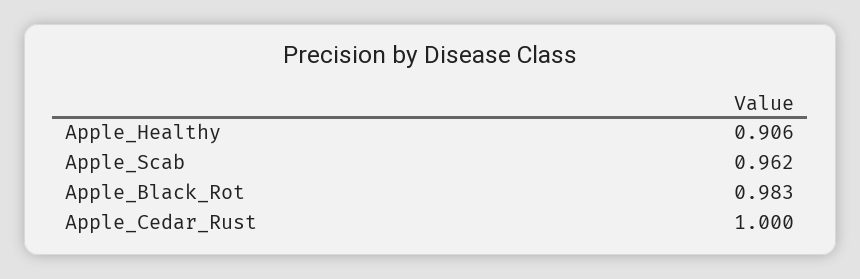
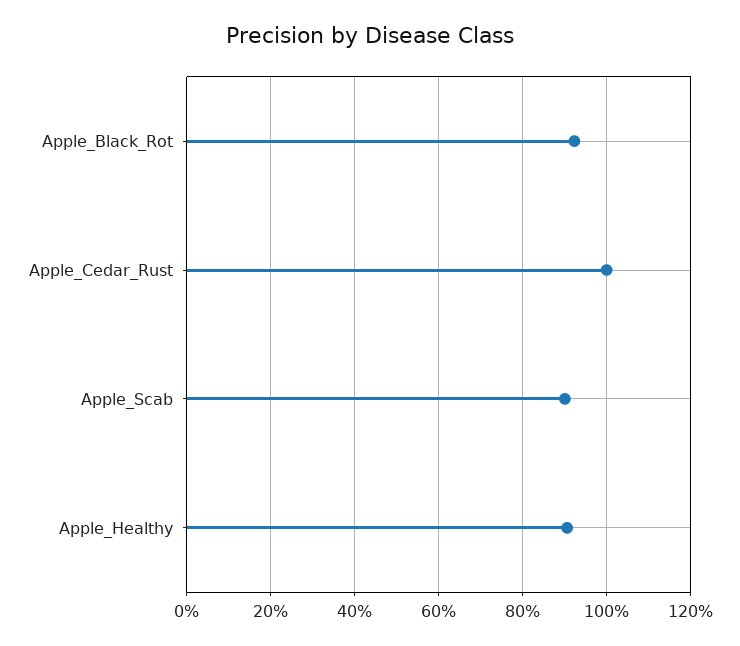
  {
    "Apple_Healthy": 0.906,
-   "Apple_Scab": 0.962,
+   "Apple_Scab": 0.9,
-   "Apple_Black_Rot": 0.983,
+   "Apple_Black_Rot": 0.92,
    "Apple_Cedar_Rust": 1
  }

